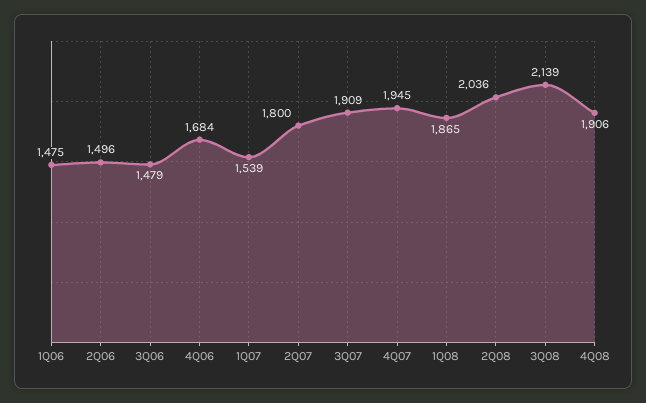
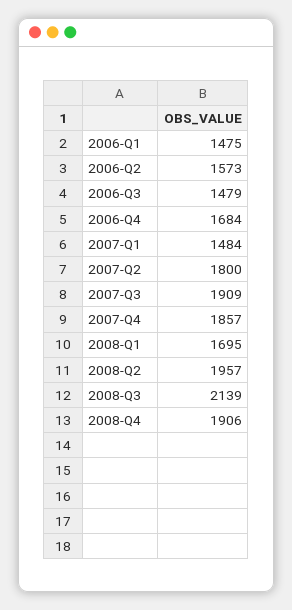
  {
    "1Q06": 1475,
-   "2Q06": 1496,
+   "2Q06": 1573,
    "3Q06": 1479,
    "4Q06": 1684,
-   "1Q07": 1539,
+   "1Q07": 1484,
    "2Q07": 1800,
    "3Q07": 1909,
-   "4Q07": 1945,
+   "4Q07": 1857,
-   "1Q08": 1865,
+   "1Q08": 1695,
-   "2Q08": 2036,
+   "2Q08": 1957,
    "3Q08": 2139,
    "4Q08": 1906
  }

